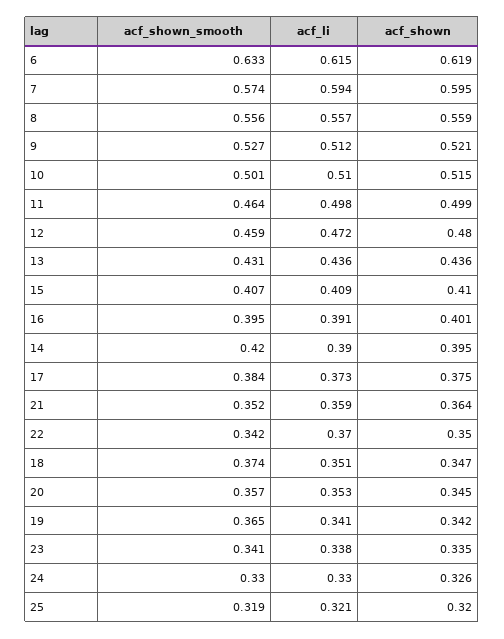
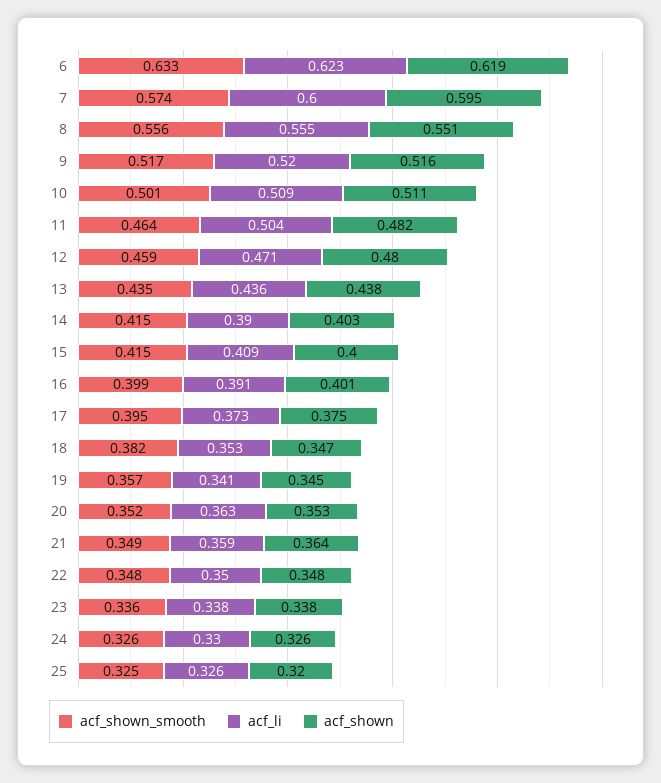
  {
    "acf_shown_smooth": {
      "6": 0.633,
      "7": 0.574,
      "8": 0.556,
-     "9": 0.527,
+     "9": 0.517,
      "10": 0.501,
      "11": 0.464,
      "12": 0.459,
-     "13": 0.431,
+     "13": 0.435,
-     "15": 0.407,
+     "15": 0.415,
-     "16": 0.395,
+     "16": 0.399,
-     "14": 0.42,
+     "14": 0.415,
-     "17": 0.384,
+     "17": 0.395,
-     "21": 0.352,
+     "21": 0.349,
-     "22": 0.342,
+     "22": 0.348,
-     "18": 0.374,
+     "18": 0.382,
-     "20": 0.357,
+     "20": 0.352,
-     "19": 0.365,
+     "19": 0.357,
-     "23": 0.341,
+     "23": 0.336,
-     "24": 0.33,
+     "24": 0.326,
-     "25": 0.319
+     "25": 0.325
    },
    "acf_li": {
-     "6": 0.615,
+     "6": 0.623,
-     "7": 0.594,
+     "7": 0.6,
-     "8": 0.557,
+     "8": 0.555,
-     "9": 0.512,
+     "9": 0.52,
-     "10": 0.51,
+     "10": 0.509,
-     "11": 0.498,
+     "11": 0.504,
-     "12": 0.472,
+     "12": 0.471,
      "13": 0.436,
      "15": 0.409,
      "16": 0.391,
      "14": 0.39,
      "17": 0.373,
      "21": 0.359,
-     "22": 0.37,
+     "22": 0.35,
-     "18": 0.351,
+     "18": 0.353,
-     "20": 0.353,
+     "20": 0.363,
      "19": 0.341,
      "23": 0.338,
      "24": 0.33,
-     "25": 0.321
+     "25": 0.326
    },
    "acf_shown": {
      "6": 0.619,
      "7": 0.595,
-     "8": 0.559,
+     "8": 0.551,
-     "9": 0.521,
+     "9": 0.516,
-     "10": 0.515,
+     "10": 0.511,
-     "11": 0.499,
+     "11": 0.482,
      "12": 0.48,
-     "13": 0.436,
+     "13": 0.438,
-     "15": 0.41,
+     "15": 0.4,
      "16": 0.401,
-     "14": 0.395,
+     "14": 0.403,
      "17": 0.375,
      "21": 0.364,
-     "22": 0.35,
+     "22": 0.348,
      "18": 0.347,
-     "20": 0.345,
+     "20": 0.353,
-     "19": 0.342,
+     "19": 0.345,
-     "23": 0.335,
+     "23": 0.338,
      "24": 0.326,
      "25": 0.32
    }
  }

